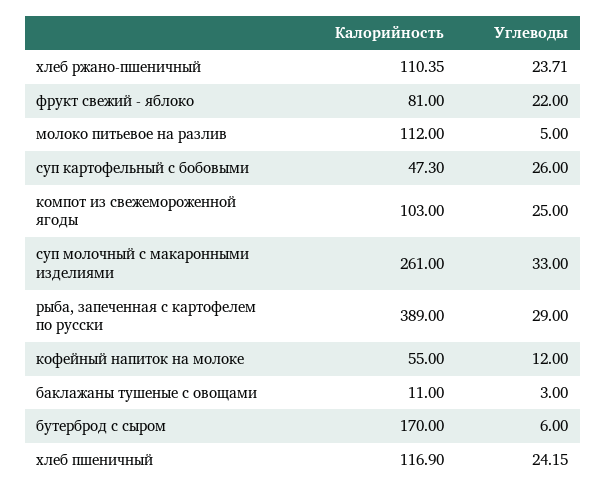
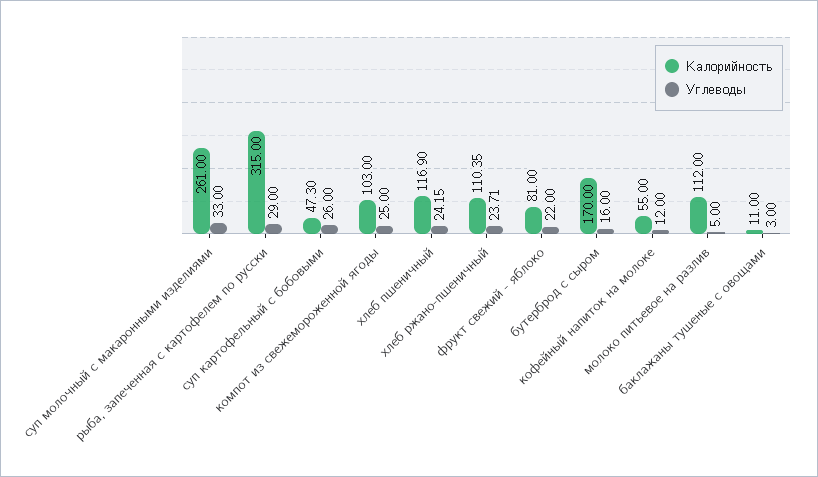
  {
    "Калорийность": {
      "хлеб ржано-пшеничный": 110.35,
      "фрукт свежий - яблоко": 81,
      "молоко питьевое на разлив": 112,
      "суп картофельный с бобовыми": 47.3,
      "компот из свежемороженной ягоды": 103,
      "суп молочный с макаронными изделиями": 261,
-     "рыба, запеченная с картофелем по русски": 389,
+     "рыба, запеченная с картофелем по русски": 315,
      "кофейный напиток на молоке": 55,
      "баклажаны тушеные с овощами": 11,
      "бутерброд с сыром": 170,
      "хлеб пшеничный": 116.9
    },
    "Углеводы": {
      "хлеб ржано-пшеничный": 23.71,
      "фрукт свежий - яблоко": 22,
      "молоко питьевое на разлив": 5,
      "суп картофельный с бобовыми": 26,
      "компот из свежемороженной ягоды": 25,
      "суп молочный с макаронными изделиями": 33,
      "рыба, запеченная с картофелем по русски": 29,
      "кофейный напиток на молоке": 12,
      "баклажаны тушеные с овощами": 3,
-     "бутерброд с сыром": 6,
+     "бутерброд с сыром": 16,
      "хлеб пшеничный": 24.15
    }
  }

